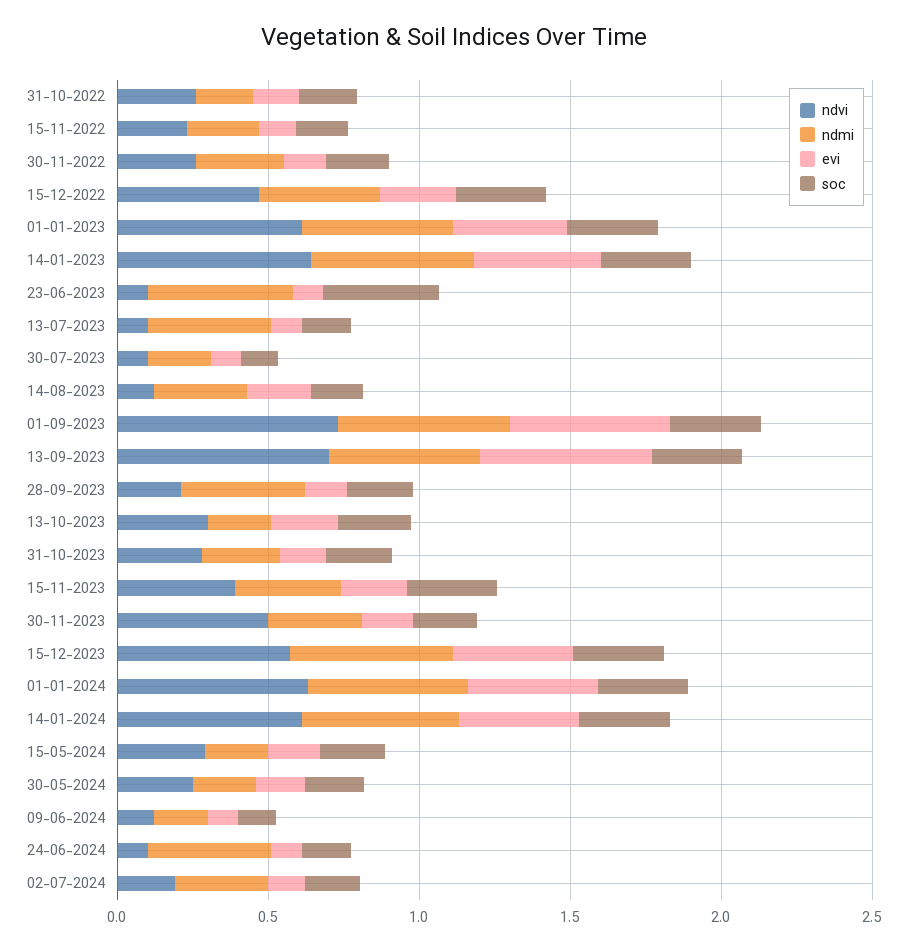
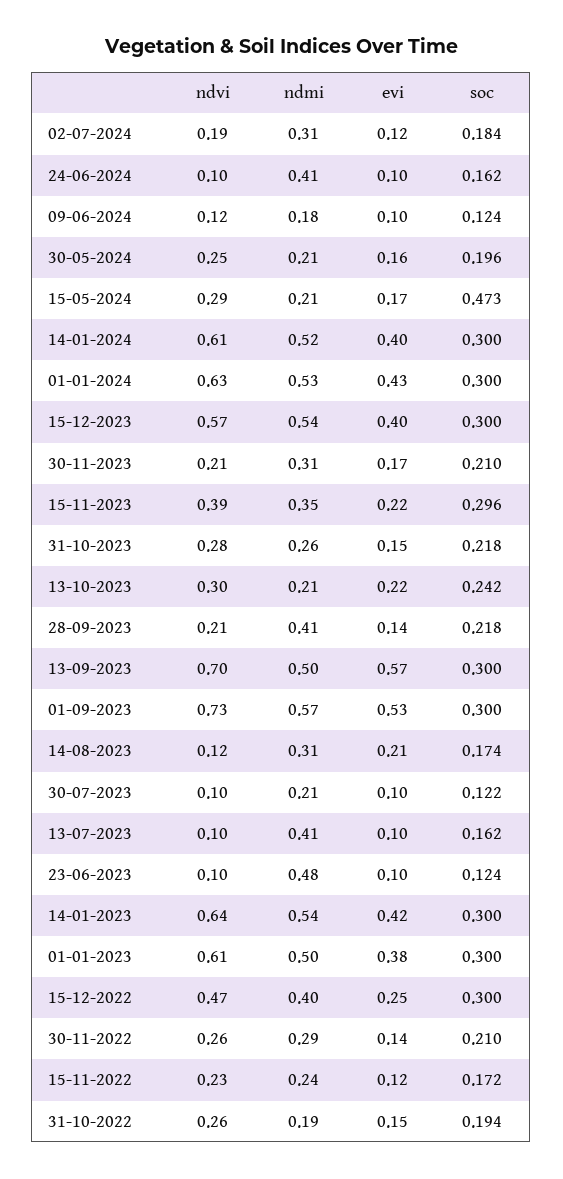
  {
    "ndvi": {
      "31-10-2022": 0.26,
      "15-11-2022": 0.23,
      "30-11-2022": 0.26,
      "15-12-2022": 0.47,
      "01-01-2023": 0.61,
      "14-01-2023": 0.64,
      "23-06-2023": 0.1,
      "13-07-2023": 0.1,
      "30-07-2023": 0.1,
      "14-08-2023": 0.12,
      "01-09-2023": 0.73,
      "13-09-2023": 0.7,
      "28-09-2023": 0.21,
      "13-10-2023": 0.3,
      "31-10-2023": 0.28,
      "15-11-2023": 0.39,
-     "30-11-2023": 0.5,
+     "30-11-2023": 0.21,
      "15-12-2023": 0.57,
      "01-01-2024": 0.63,
      "14-01-2024": 0.61,
      "15-05-2024": 0.29,
      "30-05-2024": 0.25,
      "09-06-2024": 0.12,
      "24-06-2024": 0.1,
      "02-07-2024": 0.19
    },
    "ndmi": {
      "31-10-2022": 0.19,
      "15-11-2022": 0.24,
      "30-11-2022": 0.29,
      "15-12-2022": 0.4,
      "01-01-2023": 0.5,
      "14-01-2023": 0.54,
      "23-06-2023": 0.48,
      "13-07-2023": 0.41,
      "30-07-2023": 0.21,
      "14-08-2023": 0.31,
      "01-09-2023": 0.57,
      "13-09-2023": 0.5,
      "28-09-2023": 0.41,
      "13-10-2023": 0.21,
      "31-10-2023": 0.26,
      "15-11-2023": 0.35,
      "30-11-2023": 0.31,
      "15-12-2023": 0.54,
      "01-01-2024": 0.53,
      "14-01-2024": 0.52,
      "15-05-2024": 0.21,
      "30-05-2024": 0.21,
      "09-06-2024": 0.18,
      "24-06-2024": 0.41,
      "02-07-2024": 0.31
    },
    "evi": {
      "31-10-2022": 0.15,
      "15-11-2022": 0.12,
      "30-11-2022": 0.14,
      "15-12-2022": 0.25,
      "01-01-2023": 0.38,
      "14-01-2023": 0.42,
      "23-06-2023": 0.1,
      "13-07-2023": 0.1,
      "30-07-2023": 0.1,
      "14-08-2023": 0.21,
      "01-09-2023": 0.53,
      "13-09-2023": 0.57,
      "28-09-2023": 0.14,
      "13-10-2023": 0.22,
      "31-10-2023": 0.15,
      "15-11-2023": 0.22,
      "30-11-2023": 0.17,
      "15-12-2023": 0.4,
      "01-01-2024": 0.43,
      "14-01-2024": 0.4,
      "15-05-2024": 0.17,
      "30-05-2024": 0.16,
      "09-06-2024": 0.1,
      "24-06-2024": 0.1,
      "02-07-2024": 0.12
    },
    "soc": {
      "31-10-2022": 0.194,
      "15-11-2022": 0.172,
      "30-11-2022": 0.21,
      "15-12-2022": 0.3,
      "01-01-2023": 0.3,
      "14-01-2023": 0.3,
-     "23-06-2023": 0.4,
+     "23-06-2023": 0.124,
      "13-07-2023": 0.162,
      "30-07-2023": 0.122,
      "14-08-2023": 0.174,
      "01-09-2023": 0.3,
      "13-09-2023": 0.3,
      "28-09-2023": 0.218,
      "13-10-2023": 0.242,
      "31-10-2023": 0.218,
      "15-11-2023": 0.296,
      "30-11-2023": 0.21,
      "15-12-2023": 0.3,
      "01-01-2024": 0.3,
      "14-01-2024": 0.3,
-     "15-05-2024": 0.2,
+     "15-05-2024": 0.473,
      "30-05-2024": 0.196,
      "09-06-2024": 0.124,
      "24-06-2024": 0.162,
      "02-07-2024": 0.184
    }
  }

